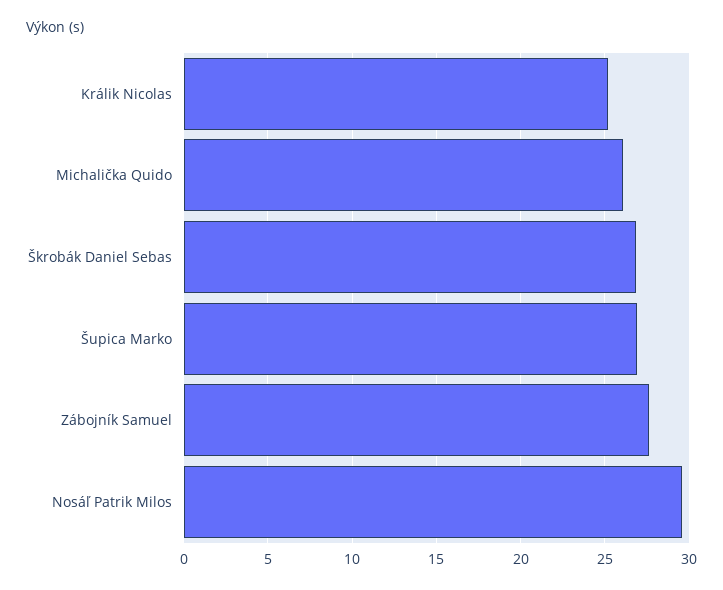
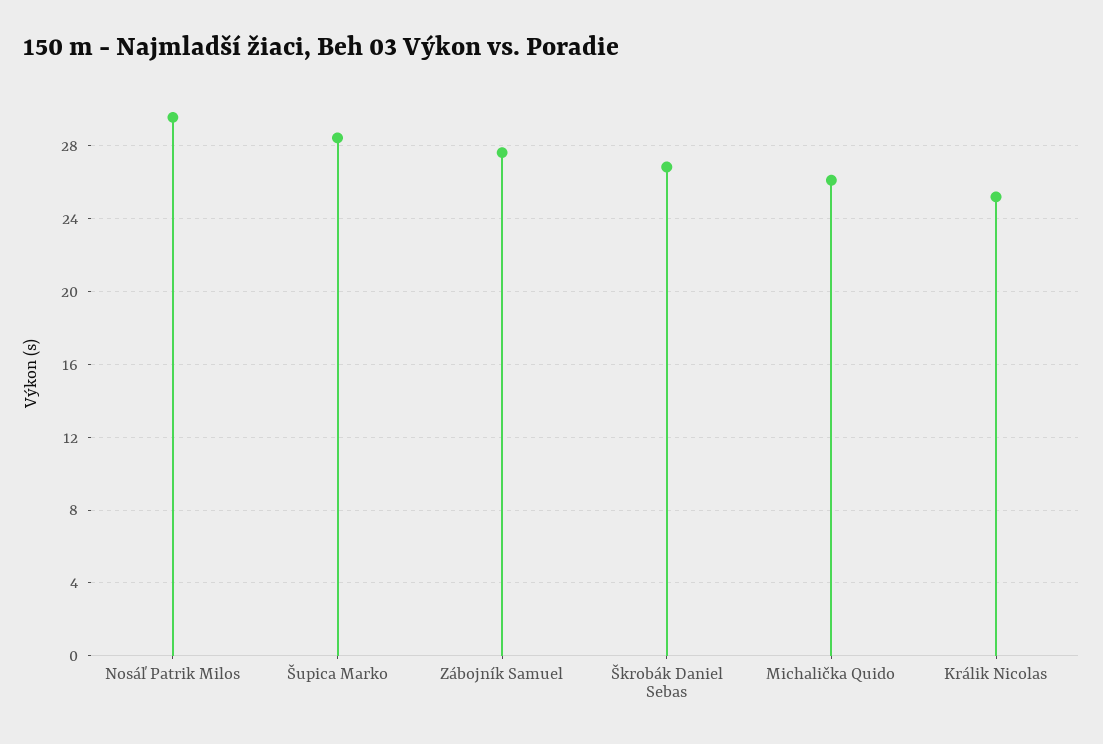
  {
    "Králik Nicolas": 25,
    "Michalička Quido": 26,
    "Škrobák Daniel Sebas": 27,
-   "Šupica Marko": 27,
+   "Šupica Marko": 28.5,
    "Zábojník Samuel": 27.5,
    "Nosáľ Patrik Milos": 29.5
  }

